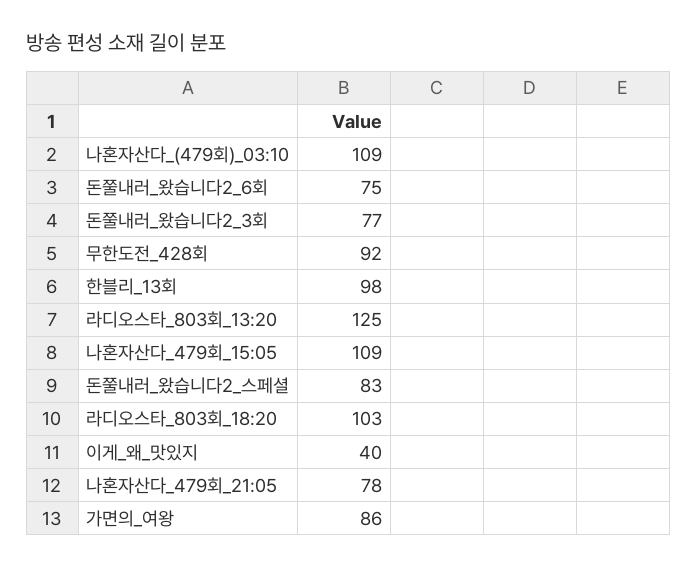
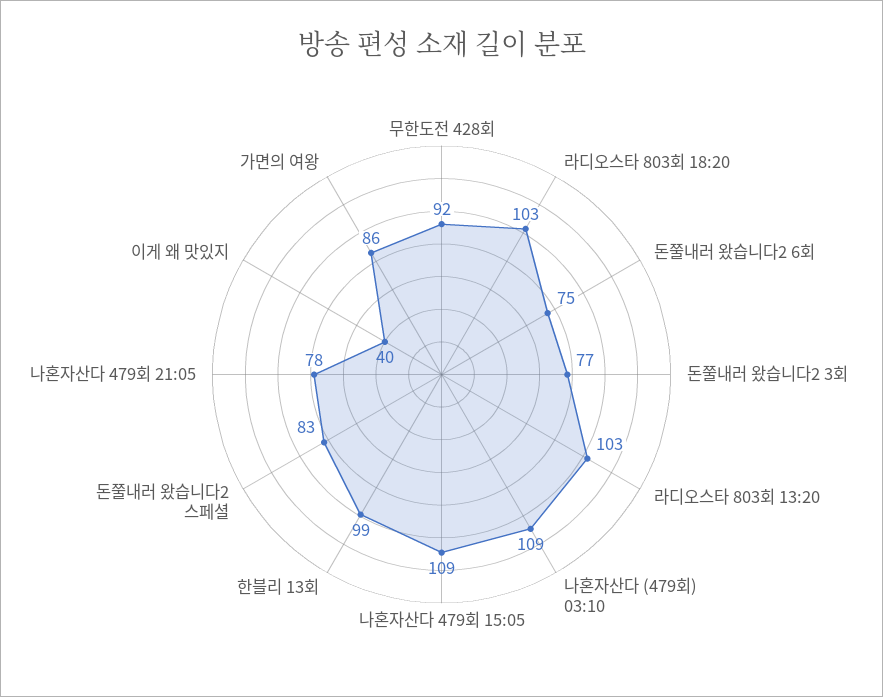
  {
    "나혼자산다_(479회)_03:10": 109,
    "돈쭐내러_왔습니다2_6회": 75,
    "돈쭐내러_왔습니다2_3회": 77,
    "무한도전_428회": 92,
-   "한블리_13회": 98,
+   "한블리_13회": 99,
-   "라디오스타_803회_13:20": 125,
+   "라디오스타_803회_13:20": 103,
    "나혼자산다_479회_15:05": 109,
    "돈쭐내러_왔습니다2_스페셜": 83,
    "라디오스타_803회_18:20": 103,
    "이게_왜_맛있지": 40,
    "나혼자산다_479회_21:05": 78,
    "가면의_여왕": 86
  }

